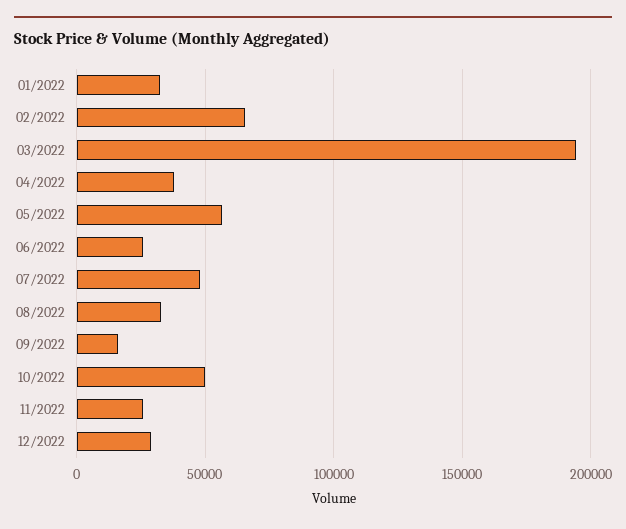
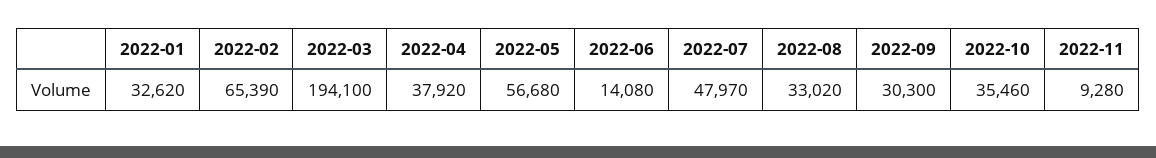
  {
    "01/2022": 32620,
    "02/2022": 65390,
    "03/2022": 194100,
    "04/2022": 37920,
    "05/2022": 56680,
-   "06/2022": 25000,
+   "06/2022": 14080,
    "07/2022": 47970,
    "08/2022": 33020,
-   "09/2022": 15000,
+   "09/2022": 30300,
-   "10/2022": 50000,
+   "10/2022": 35460,
-   "11/2022": 25000,
+   "11/2022": 9280
-   "12/2022": 30000
  }

